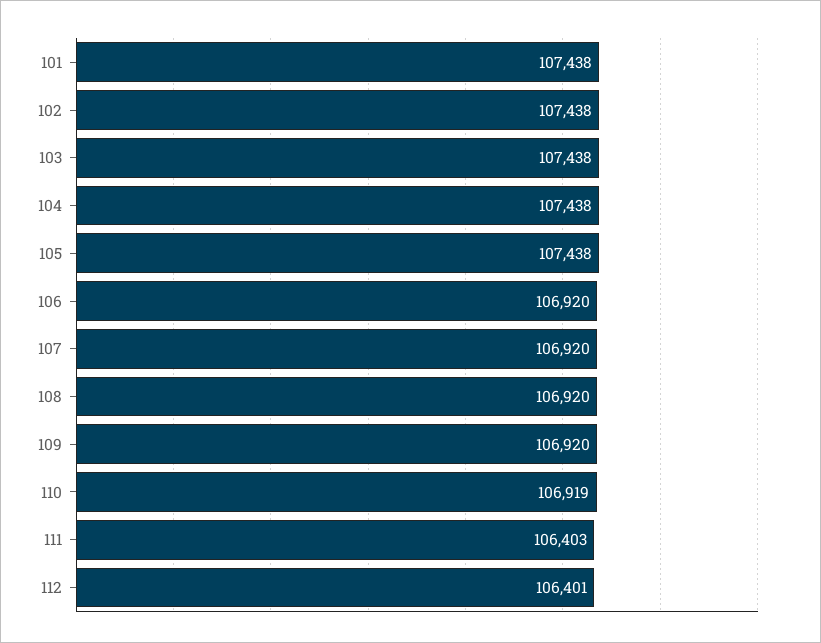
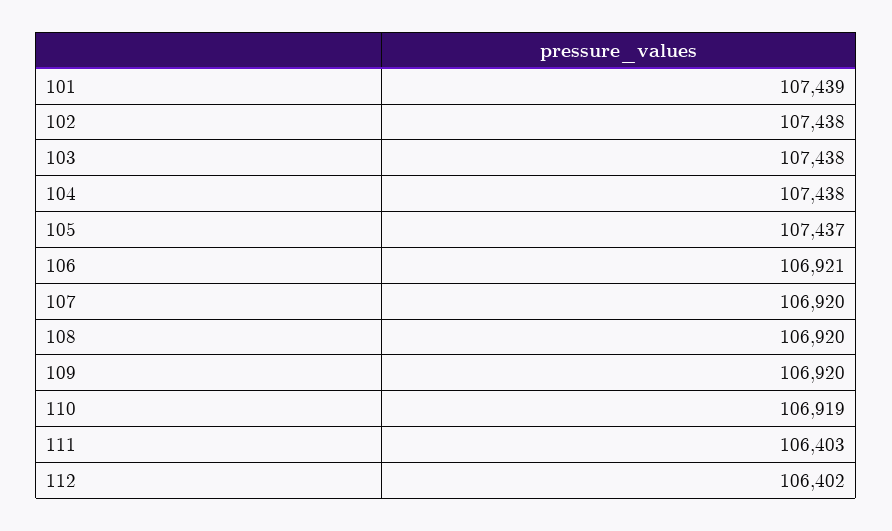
  {
-   "101": 107438,
+   "101": 107439,
    "102": 107438,
    "103": 107438,
    "104": 107438,
-   "105": 107438,
+   "105": 107437,
-   "106": 106920,
+   "106": 106921,
    "107": 106920,
    "108": 106920,
    "109": 106920,
    "110": 106919,
    "111": 106403,
-   "112": 106401
+   "112": 106402
  }

